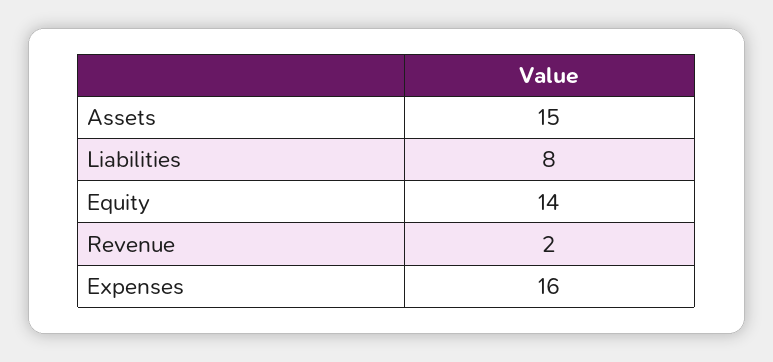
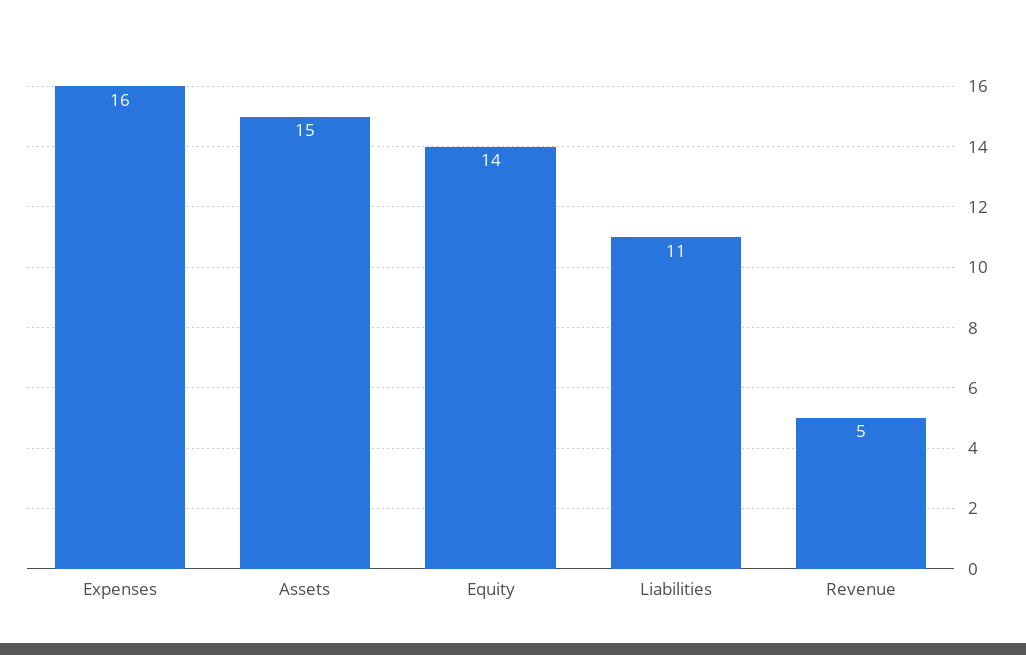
  {
    "Assets": 15,
-   "Liabilities": 8,
+   "Liabilities": 11,
    "Equity": 14,
-   "Revenue": 2,
+   "Revenue": 5,
    "Expenses": 16
  }

